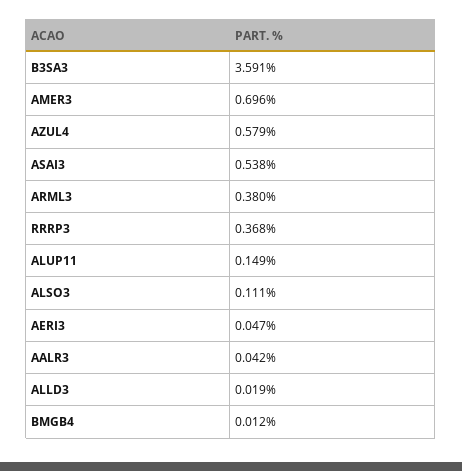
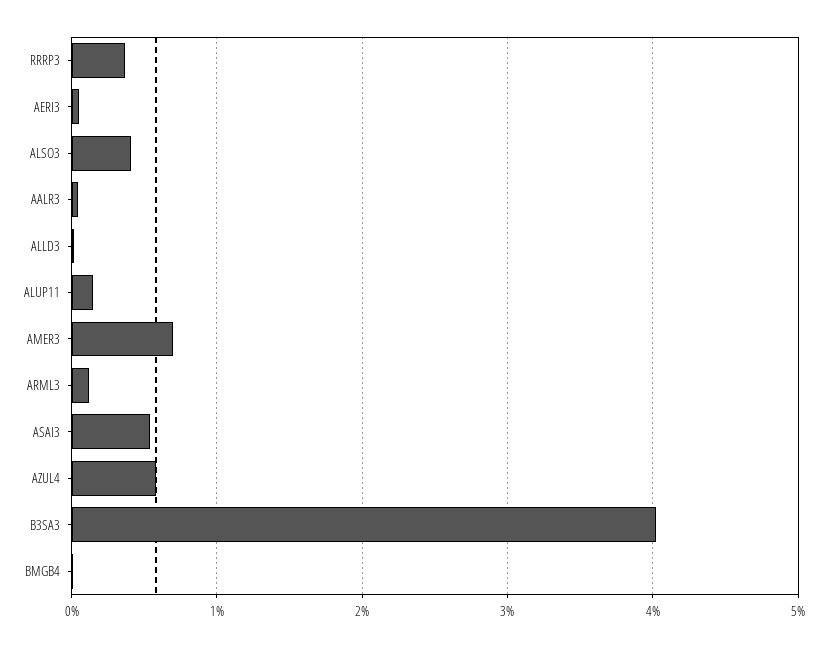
  {
-   "B3SA3": 3.591,
+   "B3SA3": 4,
    "AMER3": 0.696,
    "AZUL4": 0.579,
    "ASAI3": 0.538,
-   "ARML3": 0.38,
+   "ARML3": 0.1,
    "RRRP3": 0.368,
    "ALUP11": 0.149,
-   "ALSO3": 0.111,
+   "ALSO3": 0.4,
    "AERI3": 0.047,
    "AALR3": 0.042,
    "ALLD3": 0.019,
    "BMGB4": 0.012
  }

